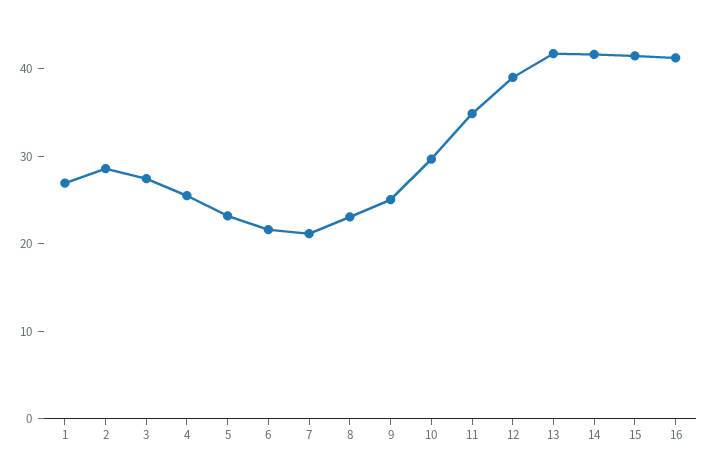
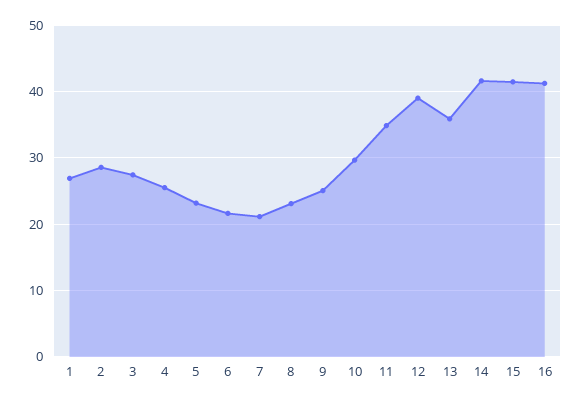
  {
    "1": 27,
    "2": 29,
    "3": 27,
    "4": 26,
    "5": 23,
    "6": 22,
    "7": 21,
    "8": 23,
    "9": 25,
    "10": 30,
    "11": 35,
    "12": 39,
-   "13": 42,
+   "13": 36,
    "14": 42,
    "15": 41,
    "16": 41
  }

